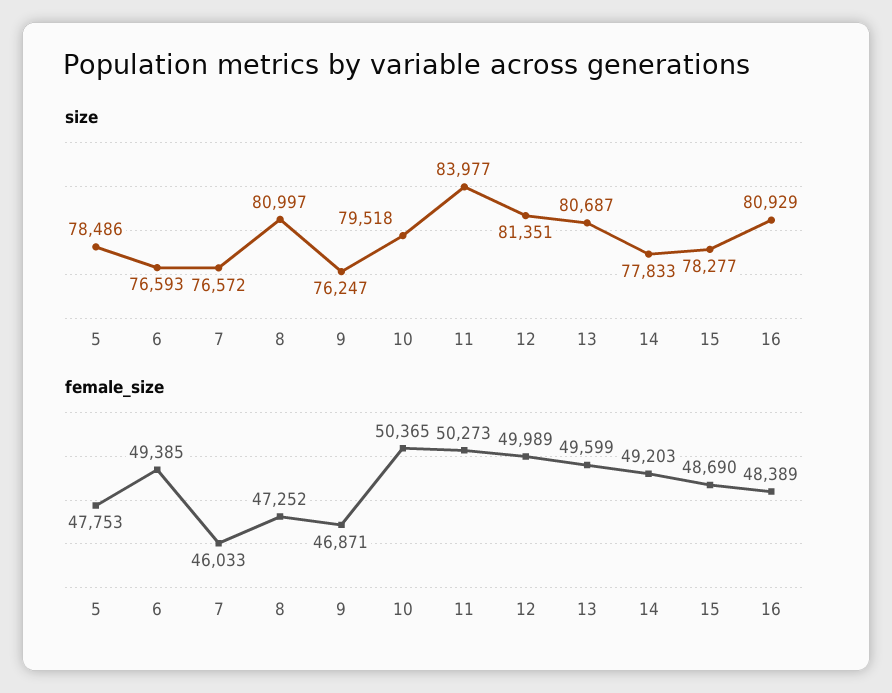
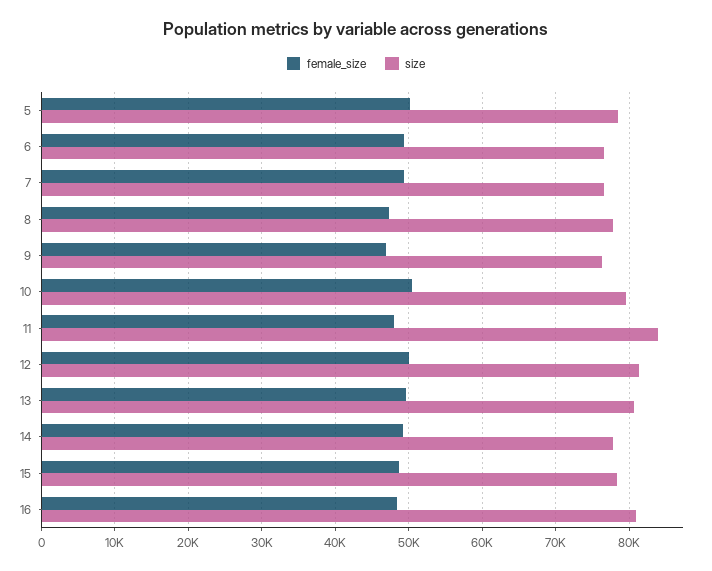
  {
    "size": {
      "5": 78486,
      "6": 76593,
      "7": 76572,
-     "8": 80997,
+     "8": 78000,
      "9": 76247,
      "10": 79518,
      "11": 83977,
      "12": 81351,
      "13": 80687,
      "14": 77833,
      "15": 78277,
      "16": 80929
    },
    "female_size": {
-     "5": 47753,
+     "5": 50000,
      "6": 49385,
-     "7": 46033,
+     "7": 49000,
      "8": 47252,
      "9": 46871,
      "10": 50365,
-     "11": 50273,
+     "11": 48000,
      "12": 49989,
      "13": 49599,
      "14": 49203,
      "15": 48690,
      "16": 48389
    }
  }

